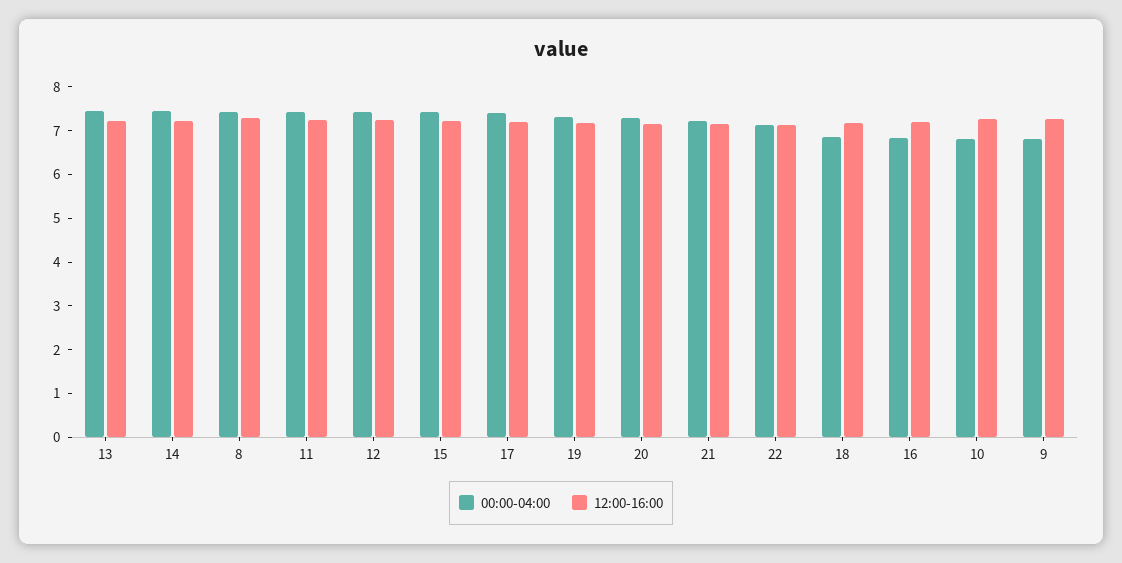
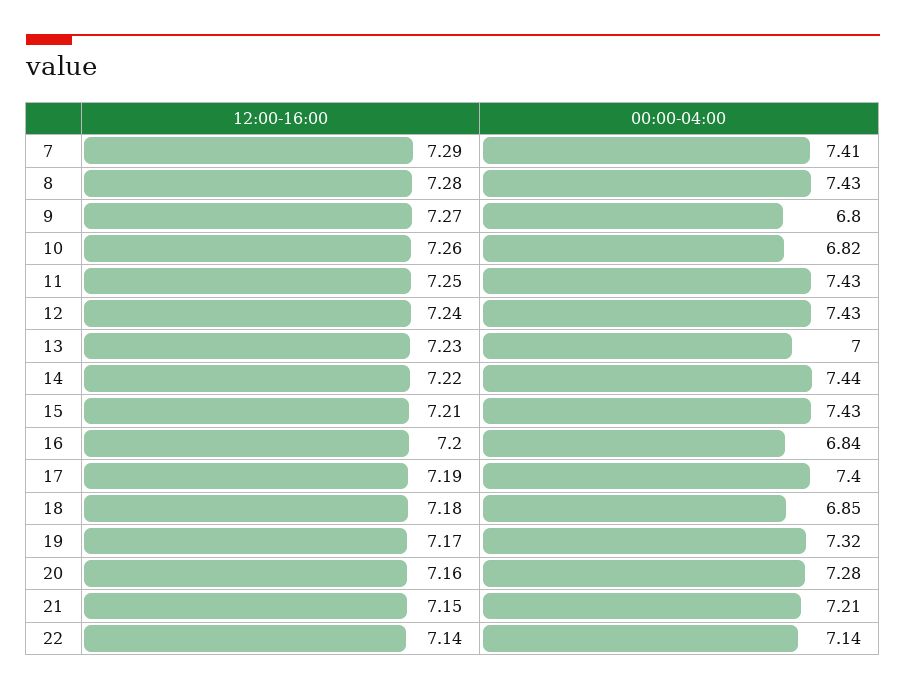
  {
    "00:00-04:00": {
-     "13": 7.4,
+     "13": 7,
      "14": 7.44,
      "8": 7.43,
      "11": 7.43,
      "12": 7.43,
      "15": 7.43,
      "17": 7.4,
      "19": 7.32,
      "20": 7.28,
      "21": 7.21,
      "22": 7.14,
      "18": 6.85,
      "16": 6.84,
      "10": 6.82,
-     "9": 6.8
+     "9": 6.8,
+     "7": 7.41
    },
    "12:00-16:00": {
      "13": 7.23,
      "14": 7.22,
      "8": 7.28,
      "11": 7.25,
      "12": 7.24,
      "15": 7.21,
      "17": 7.19,
      "19": 7.17,
      "20": 7.16,
      "21": 7.15,
      "22": 7.14,
      "18": 7.18,
      "16": 7.2,
      "10": 7.26,
-     "9": 7.27
+     "9": 7.27,
+     "7": 7.29
    }
  }

